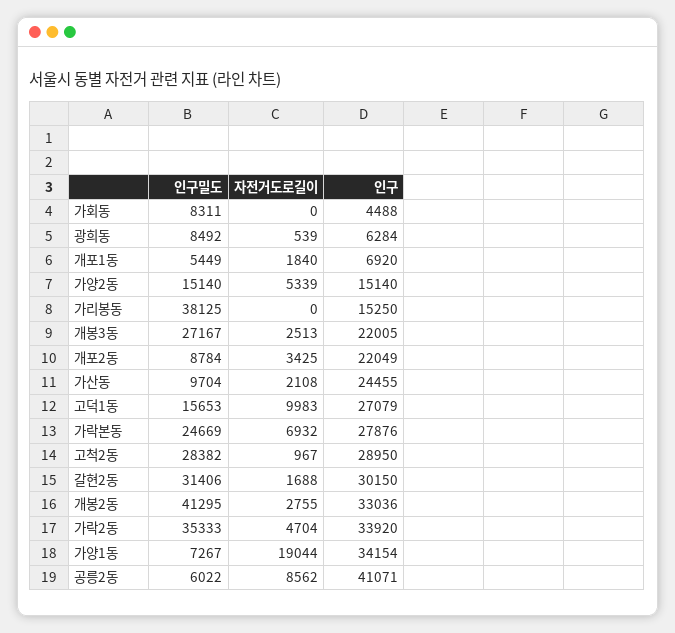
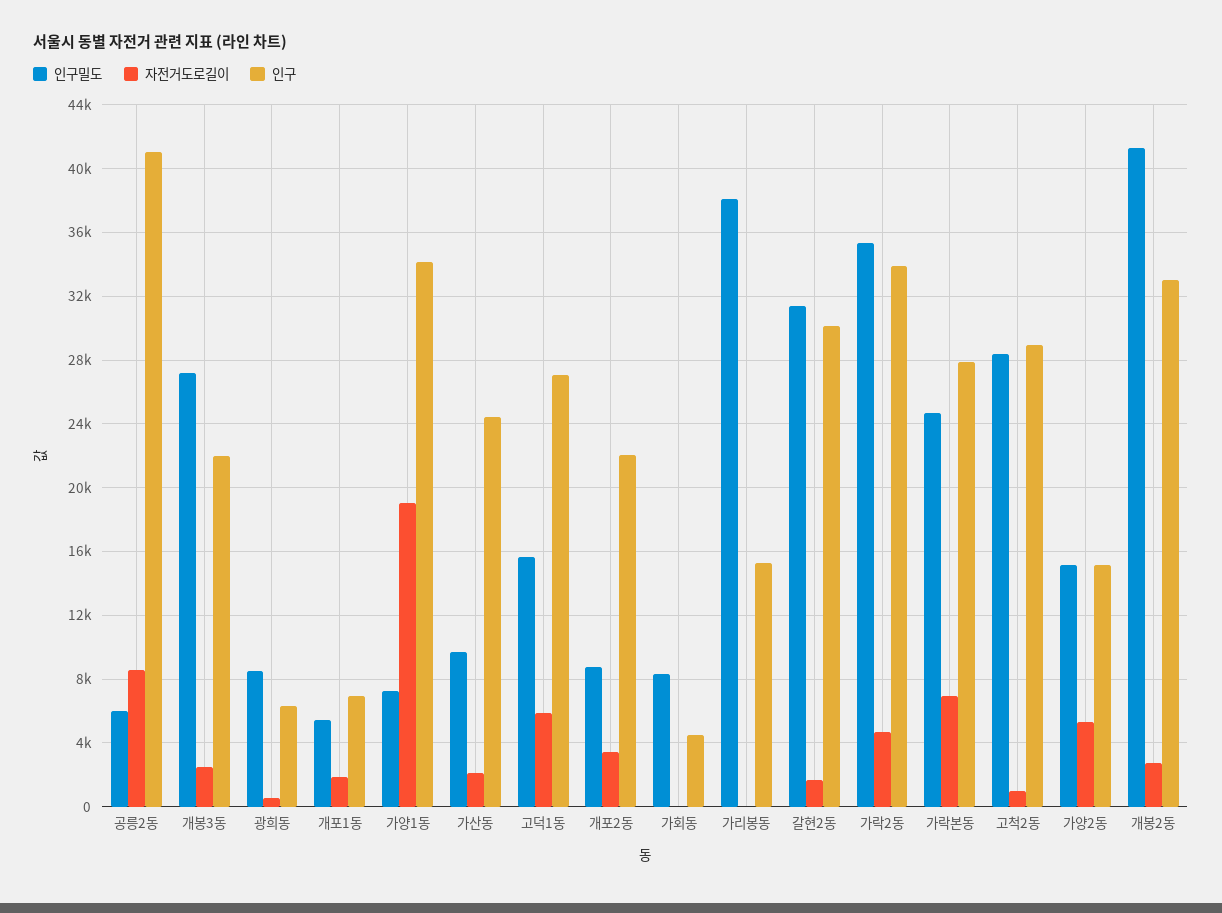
  {
    "인구밀도": {
      "가회동": 8311,
      "광희동": 8492,
      "개포1동": 5449,
      "가양2동": 15140,
      "가리봉동": 38125,
      "개봉3동": 27167,
      "개포2동": 8784,
      "가산동": 9704,
      "고덕1동": 15653,
      "가락본동": 24669,
      "고척2동": 28382,
      "갈현2동": 31406,
      "개봉2동": 41295,
      "가락2동": 35333,
      "가양1동": 7267,
      "공릉2동": 6022
    },
    "자전거도로길이": {
      "가회동": 0,
      "광희동": 539,
      "개포1동": 1840,
      "가양2동": 5339,
      "가리봉동": 0,
      "개봉3동": 2513,
      "개포2동": 3425,
      "가산동": 2108,
-     "고덕1동": 9983,
+     "고덕1동": 6000,
      "가락본동": 6932,
      "고척2동": 967,
      "갈현2동": 1688,
      "개봉2동": 2755,
      "가락2동": 4704,
      "가양1동": 19044,
      "공릉2동": 8562
    },
    "인구": {
      "가회동": 4488,
      "광희동": 6284,
      "개포1동": 6920,
      "가양2동": 15140,
      "가리봉동": 15250,
      "개봉3동": 22005,
      "개포2동": 22049,
      "가산동": 24455,
      "고덕1동": 27079,
      "가락본동": 27876,
      "고척2동": 28950,
      "갈현2동": 30150,
      "개봉2동": 33036,
      "가락2동": 33920,
      "가양1동": 34154,
      "공릉2동": 41071
    }
  }

